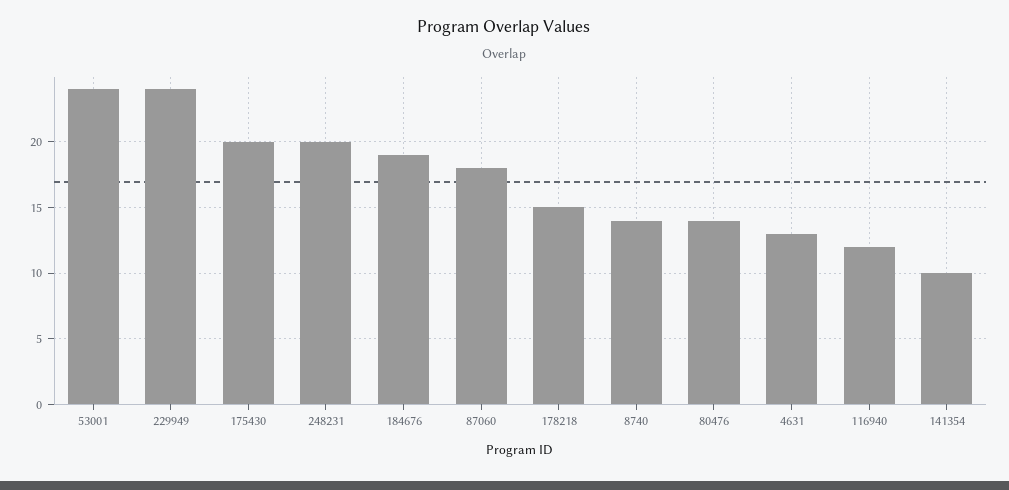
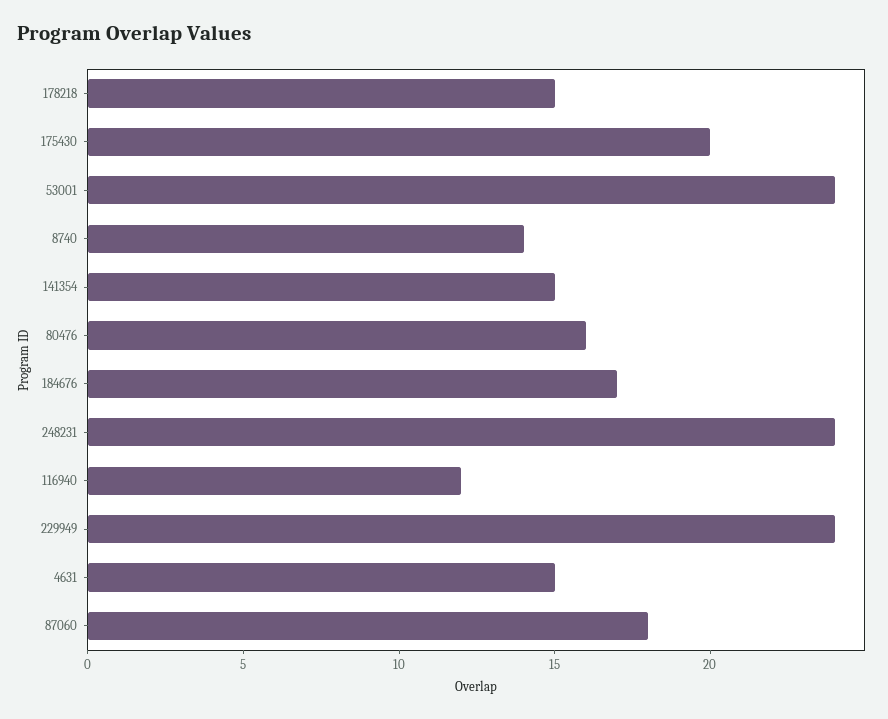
  {
    "53001": 24,
    "229949": 24,
    "175430": 20,
-   "248231": 20,
+   "248231": 24,
-   "184676": 19,
+   "184676": 17,
    "87060": 18,
    "178218": 15,
    "8740": 14,
-   "80476": 14,
+   "80476": 16,
-   "4631": 13,
+   "4631": 15,
    "116940": 12,
-   "141354": 10
+   "141354": 15
  }

